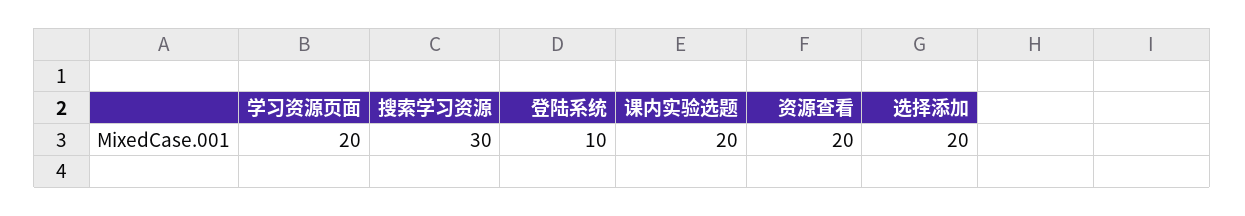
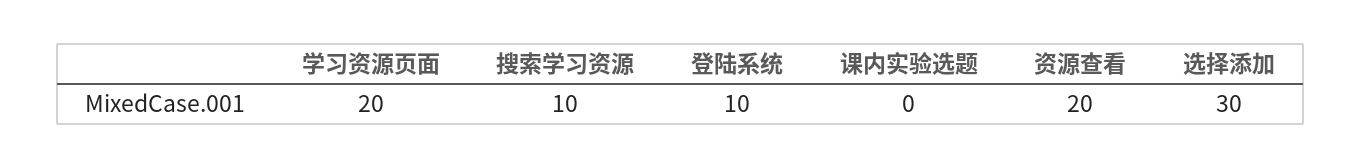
  {
    "学习资源页面": 20,
-   "搜索学习资源": 30,
+   "搜索学习资源": 10,
    "登陆系统": 10,
-   "课内实验选题": 20,
+   "课内实验选题": 0,
    "资源查看": 20,
-   "选择添加": 20
+   "选择添加": 30
  }

